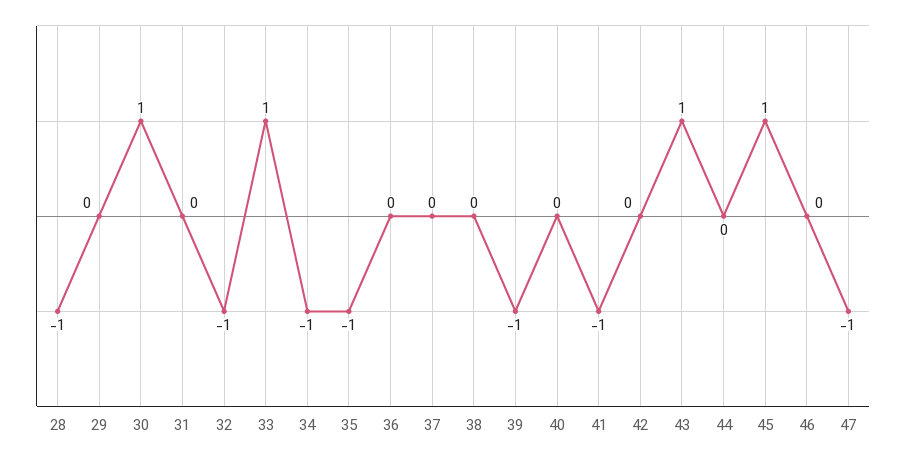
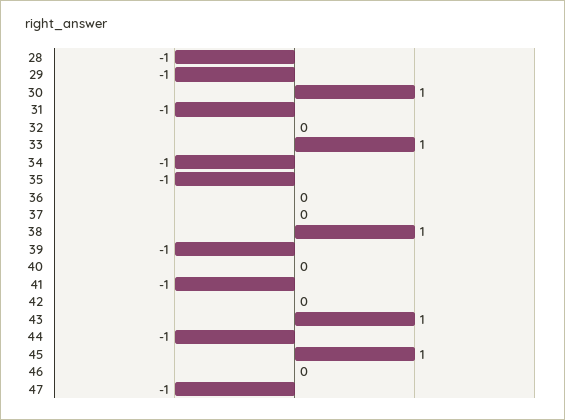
  {
    "28": -1,
-   "29": 0,
+   "29": -1,
    "30": 1,
-   "31": 0,
+   "31": -1,
-   "32": -1,
+   "32": 0,
    "33": 1,
    "34": -1,
    "35": -1,
    "36": 0,
    "37": 0,
-   "38": 0,
+   "38": 1,
    "39": -1,
    "40": 0,
    "41": -1,
    "42": 0,
    "43": 1,
-   "44": 0,
+   "44": -1,
    "45": 1,
    "46": 0,
    "47": -1
  }

